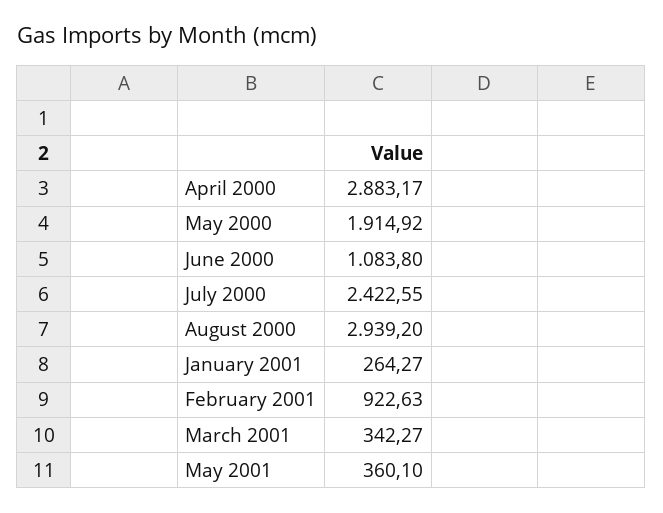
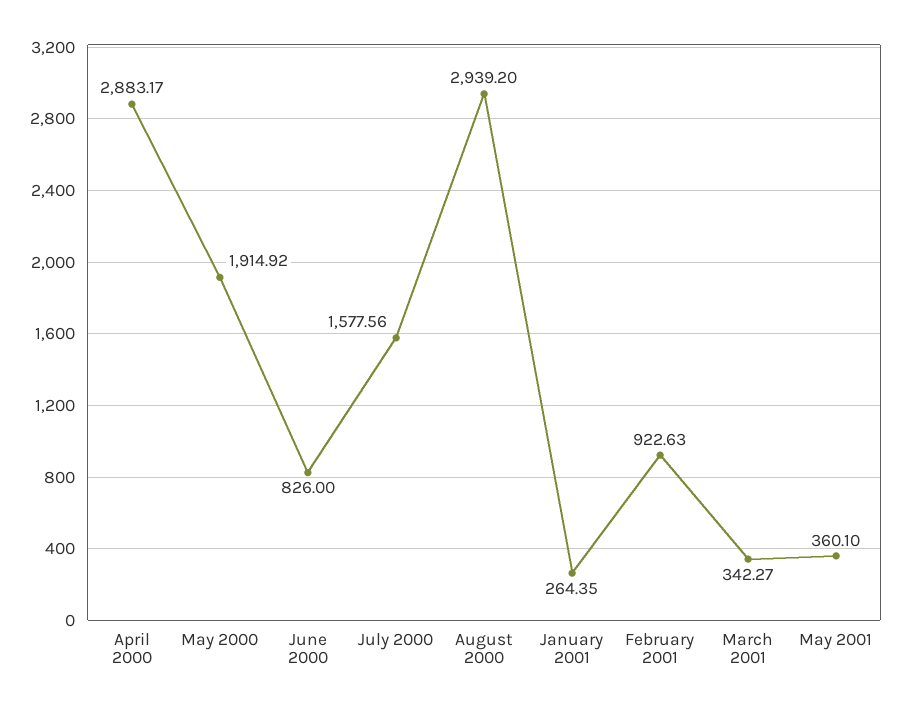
  {
    "April 2000": 2883.17,
    "May 2000": 1914.92,
-   "June 2000": 1083.8,
+   "June 2000": 826,
-   "July 2000": 2422.55,
+   "July 2000": 1577.56,
    "August 2000": 2939.2,
-   "January 2001": 264.27,
+   "January 2001": 264.35,
    "February 2001": 922.63,
    "March 2001": 342.27,
    "May 2001": 360.1
  }

